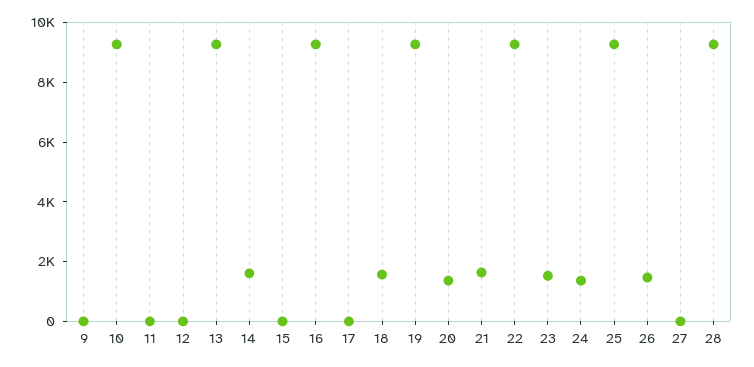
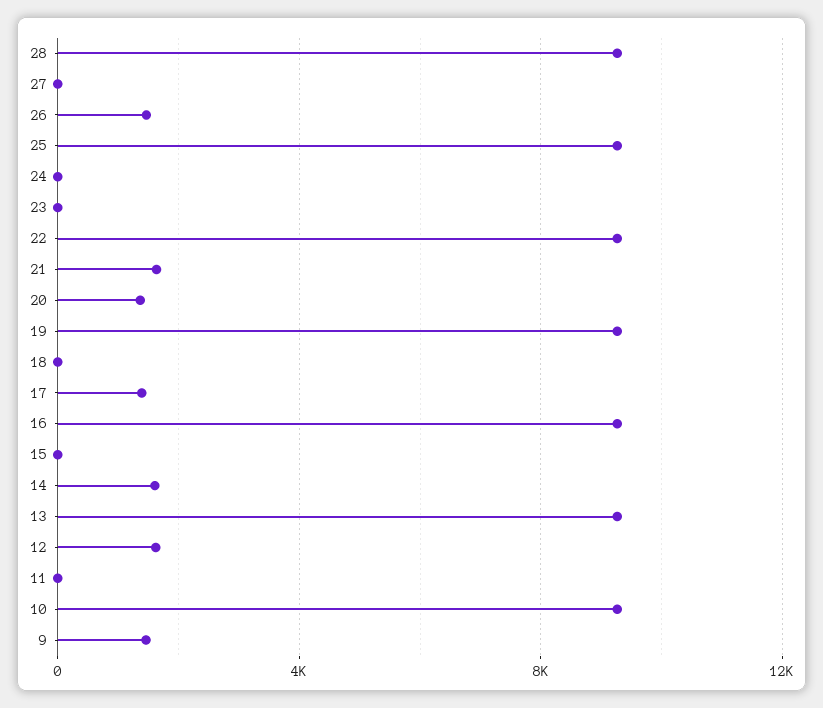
  {
-   "9": 0,
+   "9": 1500,
    "10": 9500,
    "11": 0,
-   "12": 0,
+   "12": 1500,
    "13": 9500,
    "14": 1500,
    "15": 0,
    "16": 9500,
-   "17": 0,
+   "17": 1500,
-   "18": 1500,
+   "18": 0,
    "19": 9500,
    "20": 1500,
    "21": 1500,
    "22": 9500,
-   "23": 1500,
+   "23": 0,
-   "24": 1500,
+   "24": 0,
    "25": 9500,
    "26": 1500,
    "27": 0,
    "28": 9500
  }

